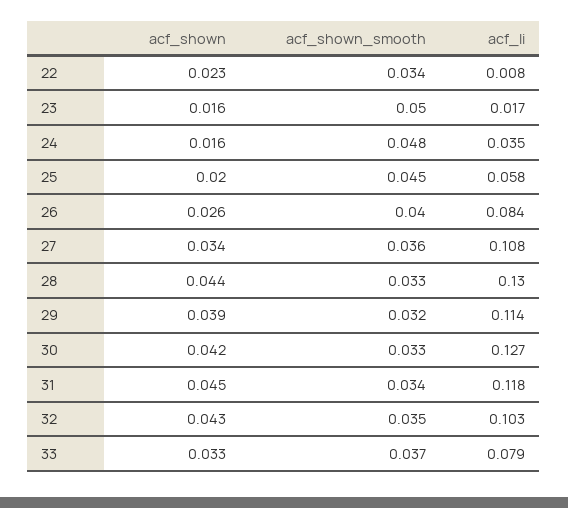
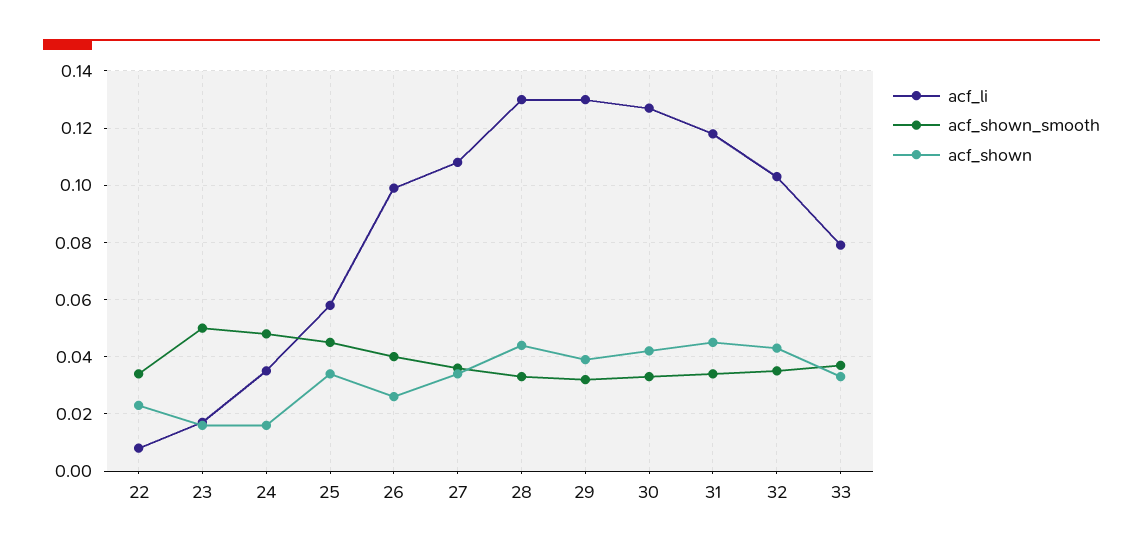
  {
    "acf_shown": {
      "22": 0.023,
      "23": 0.016,
      "24": 0.016,
-     "25": 0.02,
+     "25": 0.035,
      "26": 0.026,
      "27": 0.034,
      "28": 0.044,
      "29": 0.039,
      "30": 0.042,
      "31": 0.045,
      "32": 0.043,
      "33": 0.033
    },
    "acf_shown_smooth": {
      "22": 0.034,
      "23": 0.05,
      "24": 0.048,
      "25": 0.045,
      "26": 0.04,
      "27": 0.036,
      "28": 0.033,
      "29": 0.032,
      "30": 0.033,
      "31": 0.034,
      "32": 0.035,
      "33": 0.037
    },
    "acf_li": {
      "22": 0.008,
      "23": 0.017,
      "24": 0.035,
      "25": 0.058,
-     "26": 0.084,
+     "26": 0.1,
      "27": 0.108,
      "28": 0.13,
-     "29": 0.114,
+     "29": 0.13,
      "30": 0.127,
      "31": 0.118,
      "32": 0.103,
      "33": 0.079
    }
  }

